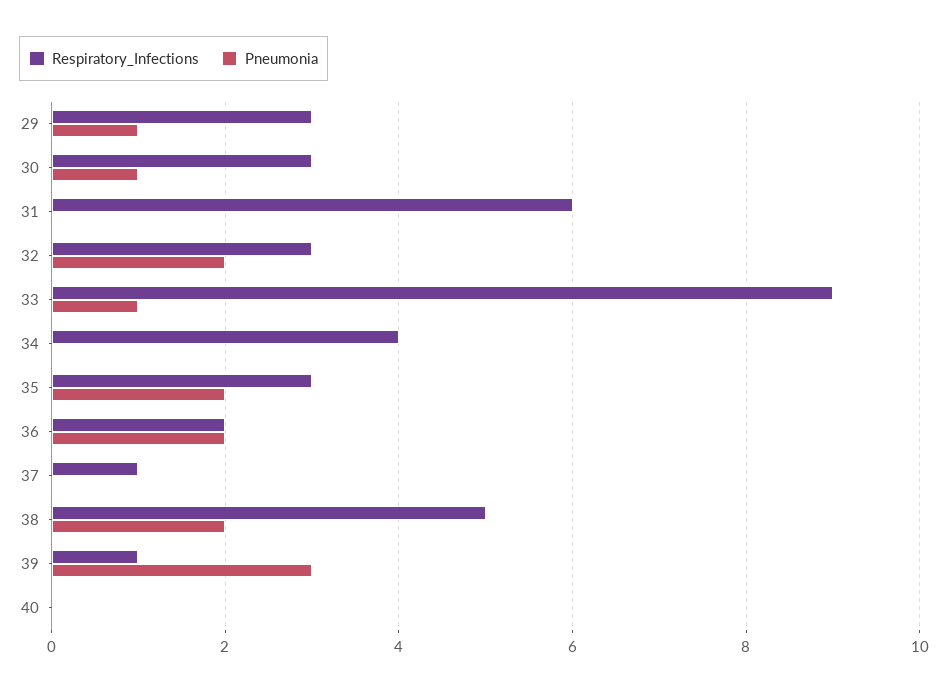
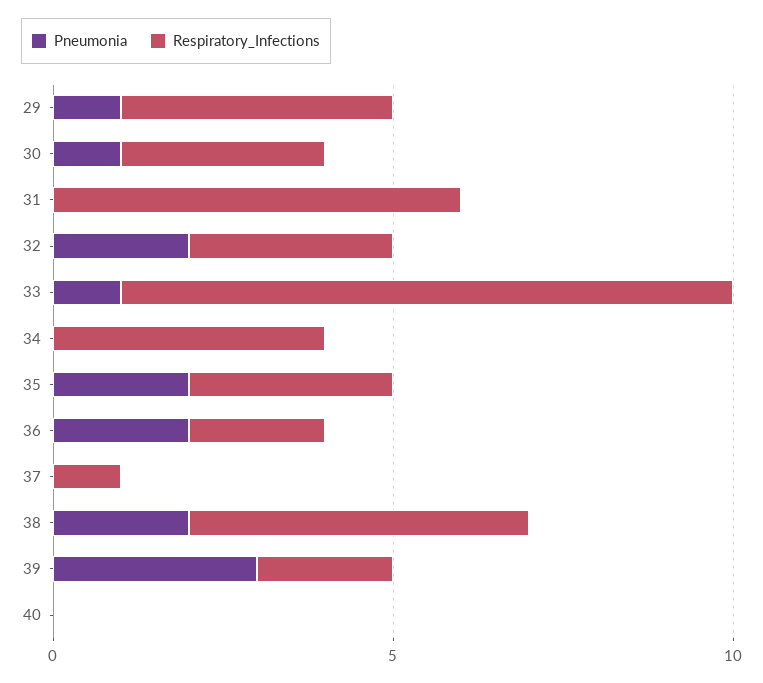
  {
    "Respiratory_Infections": {
-     "29": 3,
+     "29": 4,
      "30": 3,
      "31": 6,
      "32": 3,
      "33": 9,
      "34": 4,
      "35": 3,
      "36": 2,
      "37": 1,
      "38": 5,
-     "39": 1,
+     "39": 2,
      "40": 0
    },
    "Pneumonia": {
      "29": 1,
      "30": 1,
      "31": 0,
      "32": 2,
      "33": 1,
      "34": 0,
      "35": 2,
      "36": 2,
      "37": 0,
      "38": 2,
      "39": 3,
      "40": 0
    }
  }

